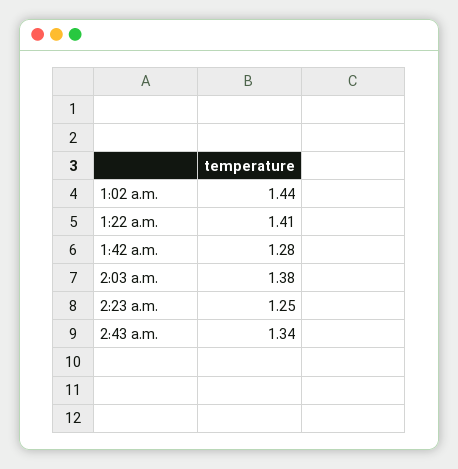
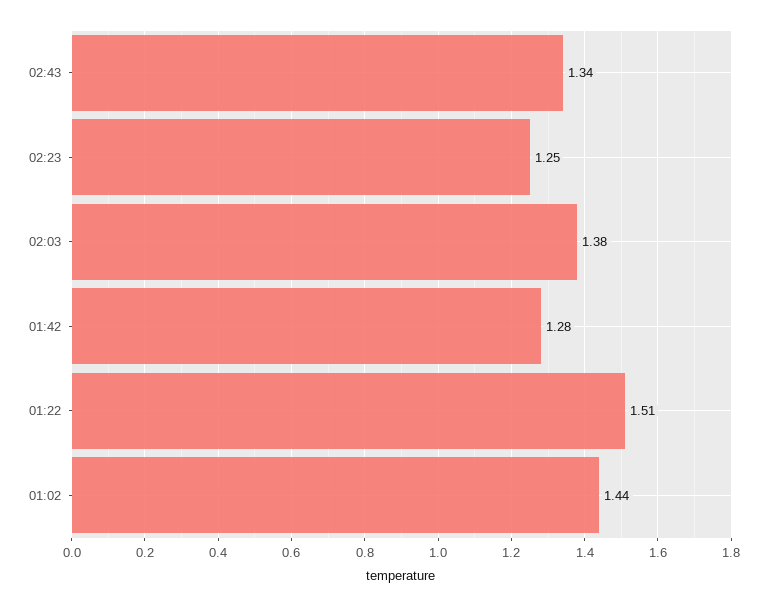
  {
    "1:02 a.m.": 1.44,
-   "1:22 a.m.": 1.41,
+   "1:22 a.m.": 1.51,
    "1:42 a.m.": 1.28,
    "2:03 a.m.": 1.38,
    "2:23 a.m.": 1.25,
    "2:43 a.m.": 1.34
  }

